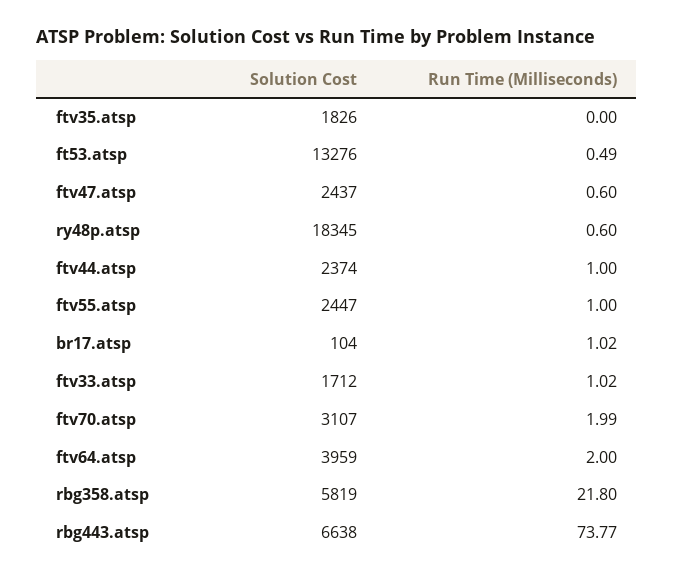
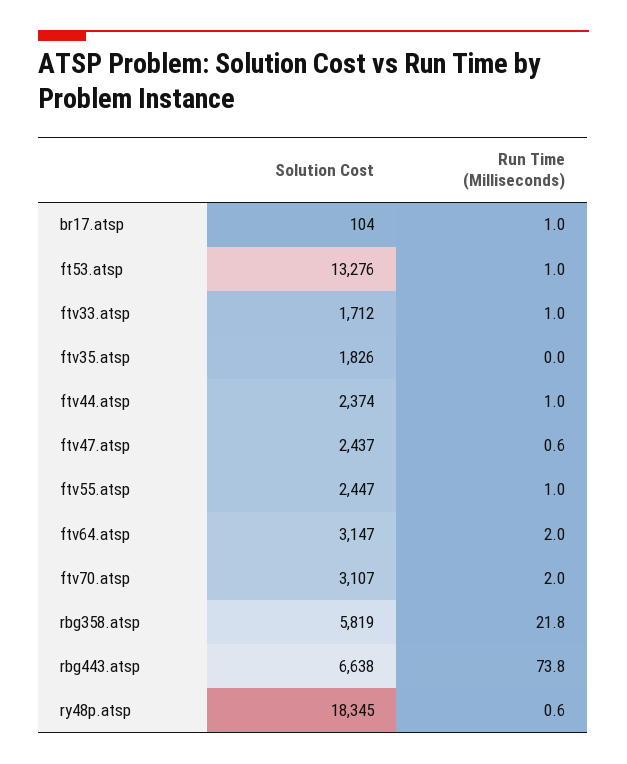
  {
    "Solution Cost": {
      "ftv35.atsp": 1826,
      "ft53.atsp": 13276,
      "ftv47.atsp": 2437,
      "ry48p.atsp": 18345,
      "ftv44.atsp": 2374,
      "ftv55.atsp": 2447,
      "br17.atsp": 104,
      "ftv33.atsp": 1712,
      "ftv70.atsp": 3107,
-     "ftv64.atsp": 3959,
+     "ftv64.atsp": 3147,
      "rbg358.atsp": 5819,
      "rbg443.atsp": 6638
    },
    "Run Time (Milliseconds)": {
      "ftv35.atsp": 0,
-     "ft53.atsp": 0.49,
+     "ft53.atsp": 1,
      "ftv47.atsp": 0.6,
      "ry48p.atsp": 0.6,
      "ftv44.atsp": 1,
      "ftv55.atsp": 1,
      "br17.atsp": 1.02,
      "ftv33.atsp": 1.02,
      "ftv70.atsp": 1.99,
      "ftv64.atsp": 2,
      "rbg358.atsp": 21.8,
      "rbg443.atsp": 73.77
    }
  }

